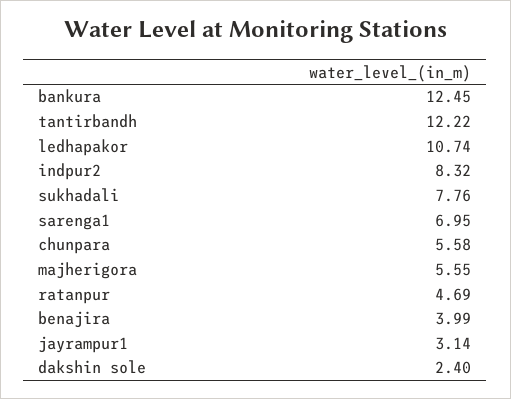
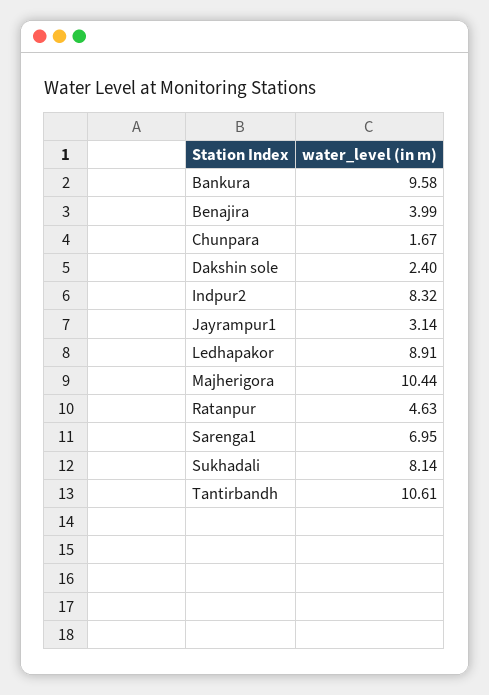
  {
-   "bankura": 12.45,
+   "bankura": 9.58,
-   "tantirbandh": 12.22,
+   "tantirbandh": 10.61,
-   "ledhapakor": 10.74,
+   "ledhapakor": 8.91,
    "indpur2": 8.32,
-   "sukhadali": 7.76,
+   "sukhadali": 8.14,
    "sarenga1": 6.95,
-   "chunpara": 5.58,
+   "chunpara": 1.67,
-   "majherigora": 5.55,
+   "majherigora": 10.44,
-   "ratanpur": 4.69,
+   "ratanpur": 4.63,
    "benajira": 3.99,
    "jayrampur1": 3.14,
    "dakshin sole": 2.4
  }

